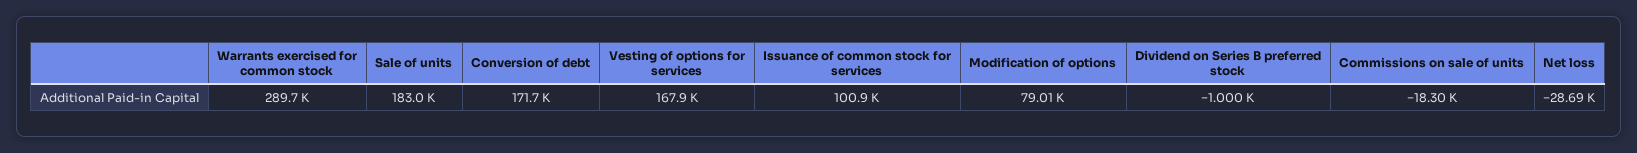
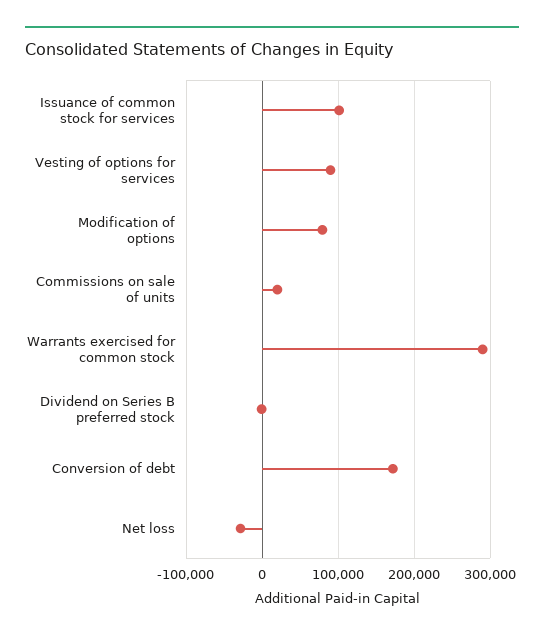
  {
    "Warrants exercised for common stock": 289700,
-   "Sale of units": 183000,
    "Conversion of debt": 171700,
-   "Vesting of options for services": 167900,
+   "Vesting of options for services": 90000,
    "Issuance of common stock for services": 100900,
    "Modification of options": 79010,
    "Dividend on Series B preferred stock": -1000,
-   "Commissions on sale of units": -18300,
+   "Commissions on sale of units": 20000,
    "Net loss": -28690
  }

